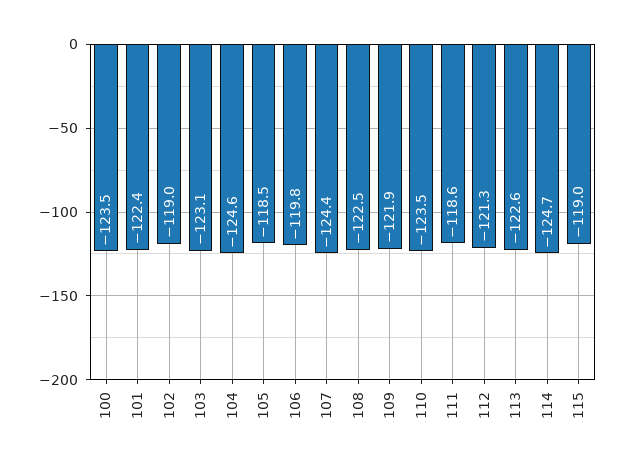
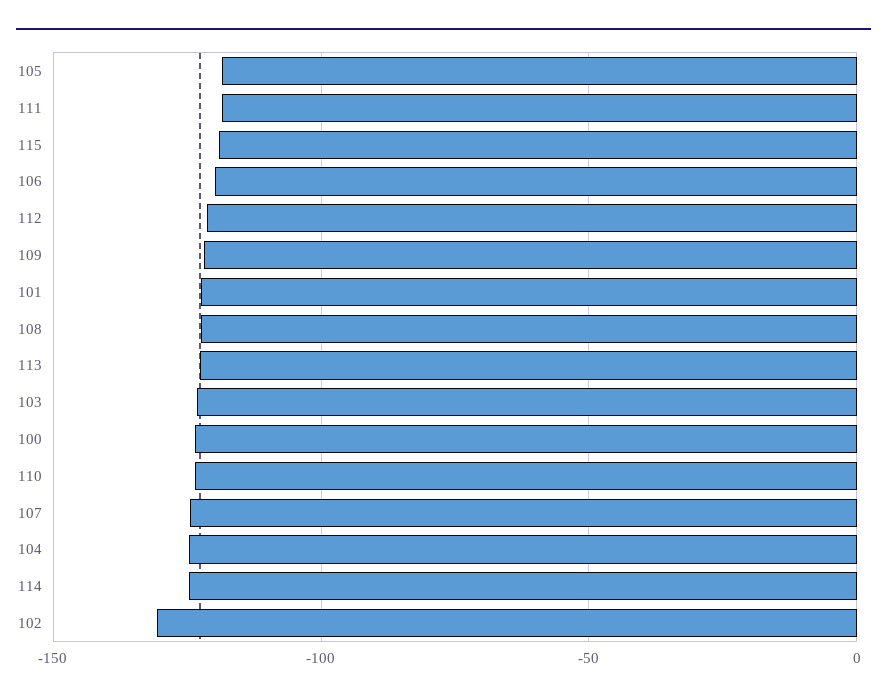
  {
    "100": -123.5,
    "101": -122.4,
-   "102": -119,
+   "102": -130,
    "103": -123.1,
    "104": -124.6,
    "105": -118.5,
    "106": -119.8,
    "107": -124.4,
    "108": -122.5,
    "109": -121.9,
    "110": -123.5,
    "111": -118.6,
    "112": -121.3,
    "113": -122.6,
    "114": -124.7,
    "115": -119
  }

